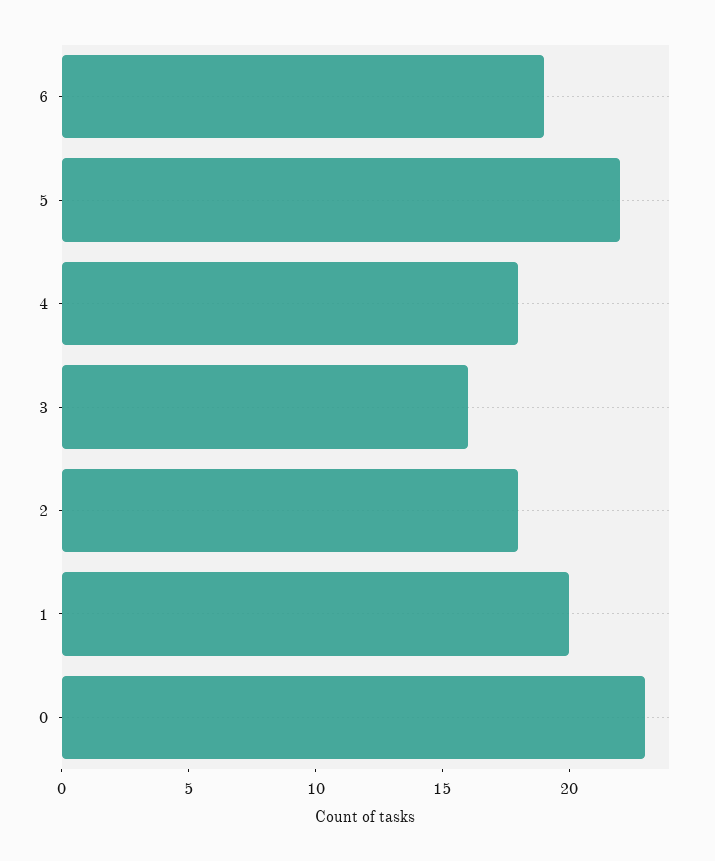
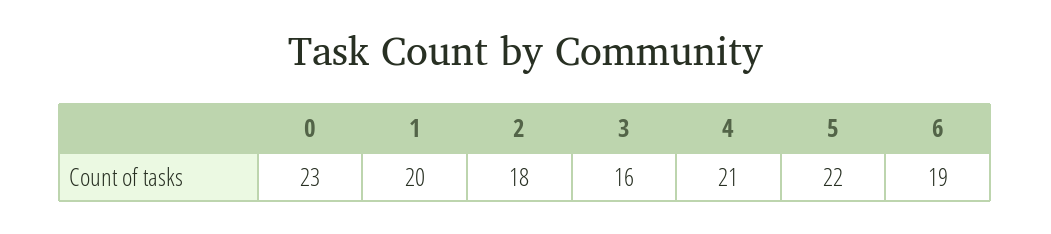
  {
    "6": 19,
    "5": 22,
-   "4": 18,
+   "4": 21,
    "3": 16,
    "2": 18,
    "1": 20,
    "0": 23
  }

